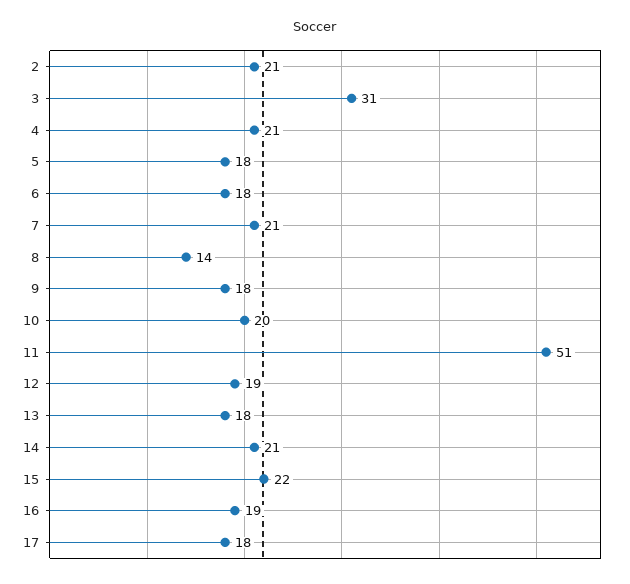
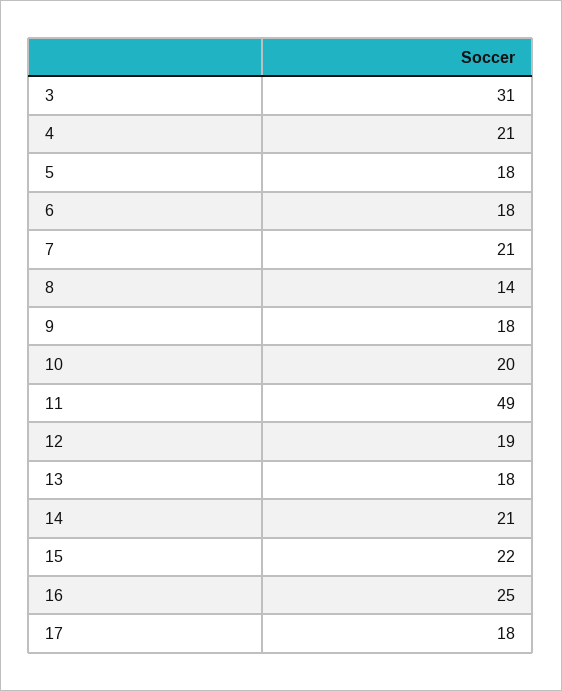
  {
-   "2": 21,
    "3": 31,
    "4": 21,
    "5": 18,
    "6": 18,
    "7": 21,
    "8": 14,
    "9": 18,
    "10": 20,
-   "11": 51,
+   "11": 49,
    "12": 19,
    "13": 18,
    "14": 21,
    "15": 22,
-   "16": 19,
+   "16": 25,
    "17": 18
  }

